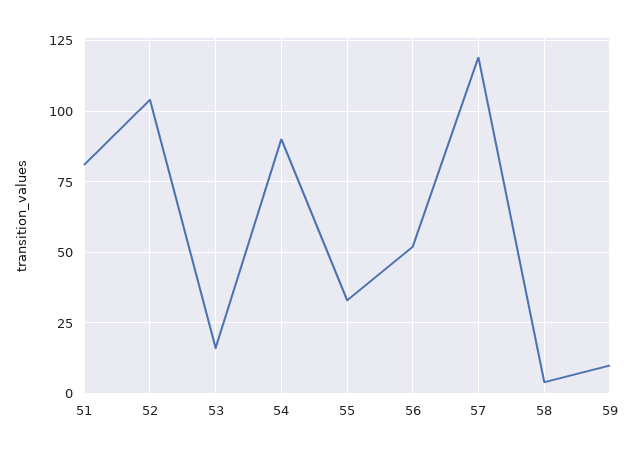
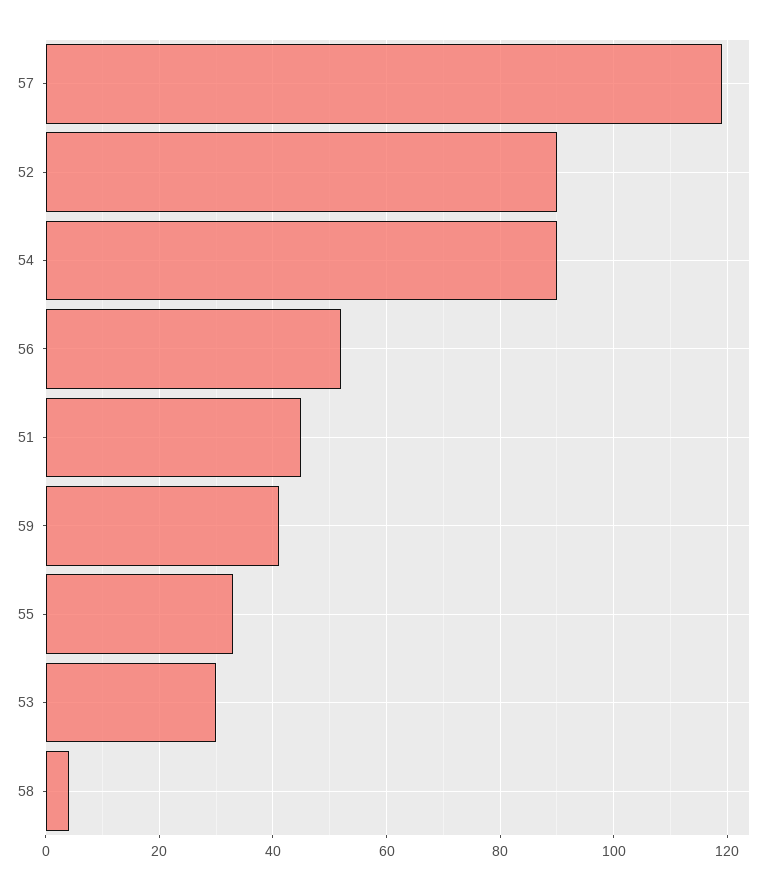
  {
-   "51": 80,
+   "51": 45,
-   "52": 105,
+   "52": 90,
-   "53": 15,
+   "53": 30,
    "54": 90,
    "55": 35,
    "56": 50,
    "57": 120,
    "58": 5,
-   "59": 10
+   "59": 40
  }

